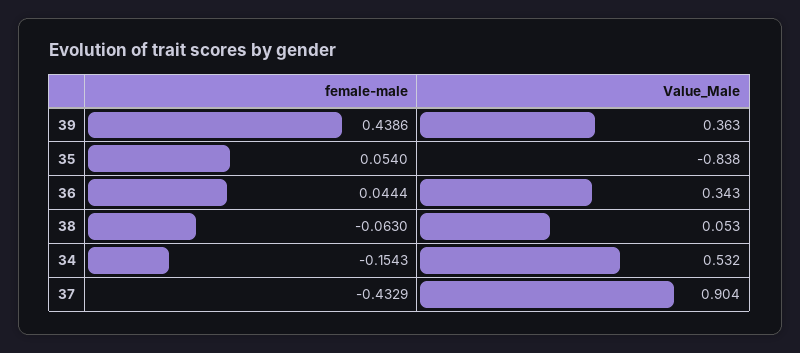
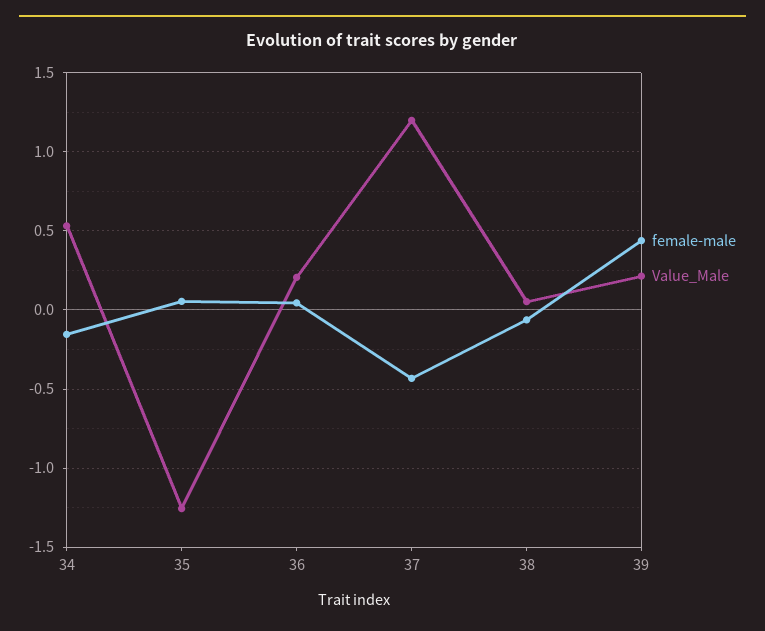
  {
    "female-male": {
      "39": 0.4386,
      "35": 0.054,
      "36": 0.0444,
      "38": -0.063,
      "34": -0.1543,
      "37": -0.4329
    },
    "Value_Male": {
-     "39": 0.363,
+     "39": 0.2,
-     "35": -0.838,
+     "35": -1.25,
-     "36": 0.343,
+     "36": 0.2,
      "38": 0.053,
      "34": 0.532,
-     "37": 0.904
+     "37": 1.2
    }
  }

